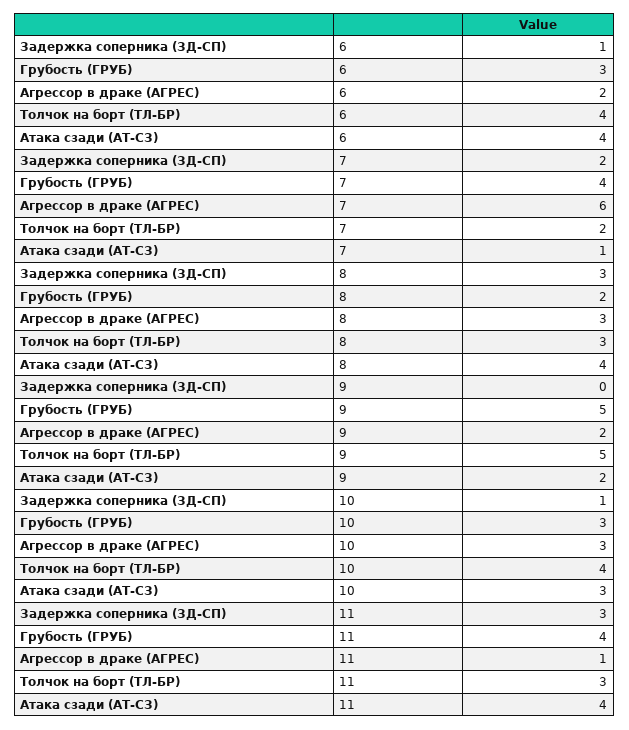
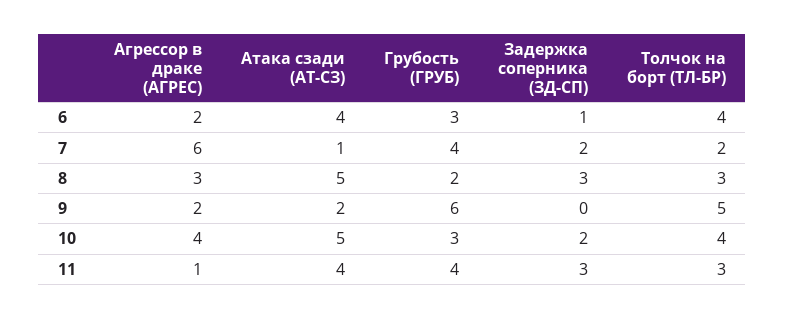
  {
    "Задержка соперника (ЗД-СП)": {
      "6": 1,
      "7": 2,
      "8": 3,
      "9": 0,
-     "10": 1,
+     "10": 2,
      "11": 3
    },
    "Грубость (ГРУБ)": {
      "6": 3,
      "7": 4,
      "8": 2,
-     "9": 5,
+     "9": 6,
      "10": 3,
      "11": 4
    },
    "Агрессор в драке (АГРЕС)": {
      "6": 2,
      "7": 6,
      "8": 3,
      "9": 2,
-     "10": 3,
+     "10": 4,
      "11": 1
    },
    "Толчок на борт (ТЛ-БР)": {
      "6": 4,
      "7": 2,
      "8": 3,
      "9": 5,
      "10": 4,
      "11": 3
    },
    "Атака сзади (АТ-СЗ)": {
      "6": 4,
      "7": 1,
-     "8": 4,
+     "8": 5,
      "9": 2,
-     "10": 3,
+     "10": 5,
      "11": 4
    }
  }

